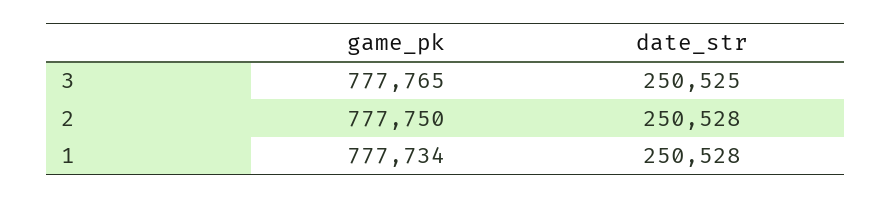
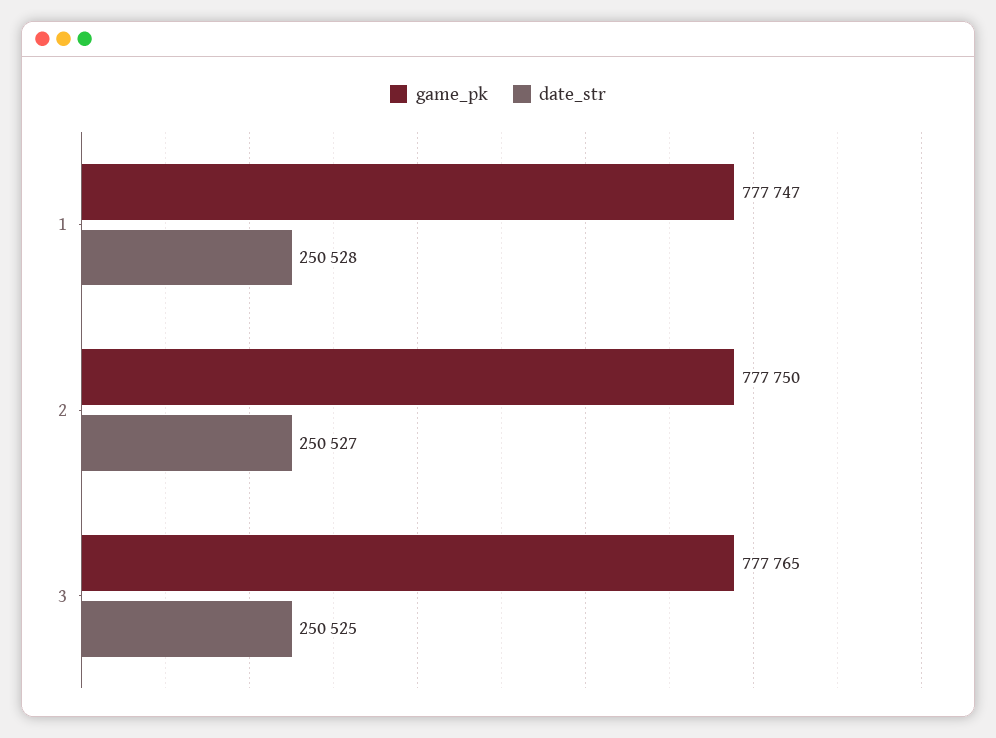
  {
    "game_pk": {
      "3": 777765,
      "2": 777750,
-     "1": 777734
+     "1": 777747
    },
    "date_str": {
      "3": 250525,
-     "2": 250528,
+     "2": 250527,
      "1": 250528
    }
  }

